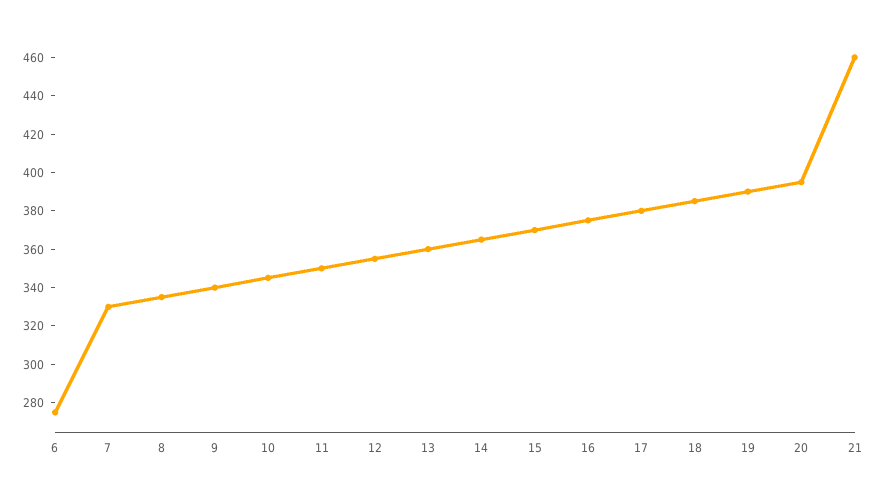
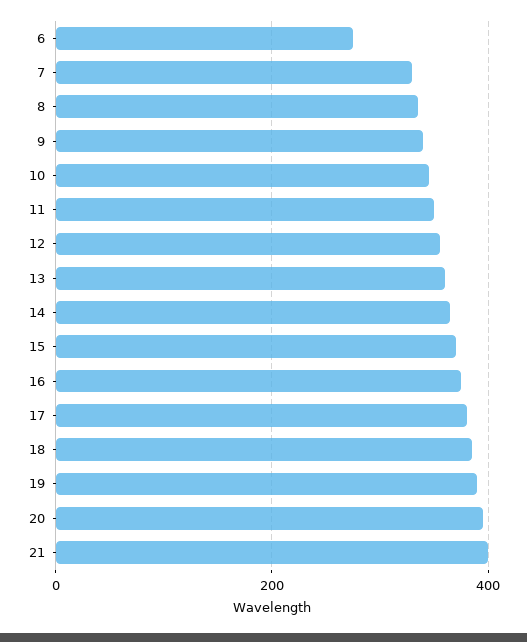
  {
    "6": 275,
    "7": 330,
    "8": 335,
    "9": 340,
    "10": 345,
    "11": 350,
    "12": 355,
    "13": 360,
    "14": 365,
    "15": 370,
    "16": 375,
    "17": 380,
    "18": 385,
    "19": 390,
    "20": 395,
-   "21": 460
+   "21": 400
  }

